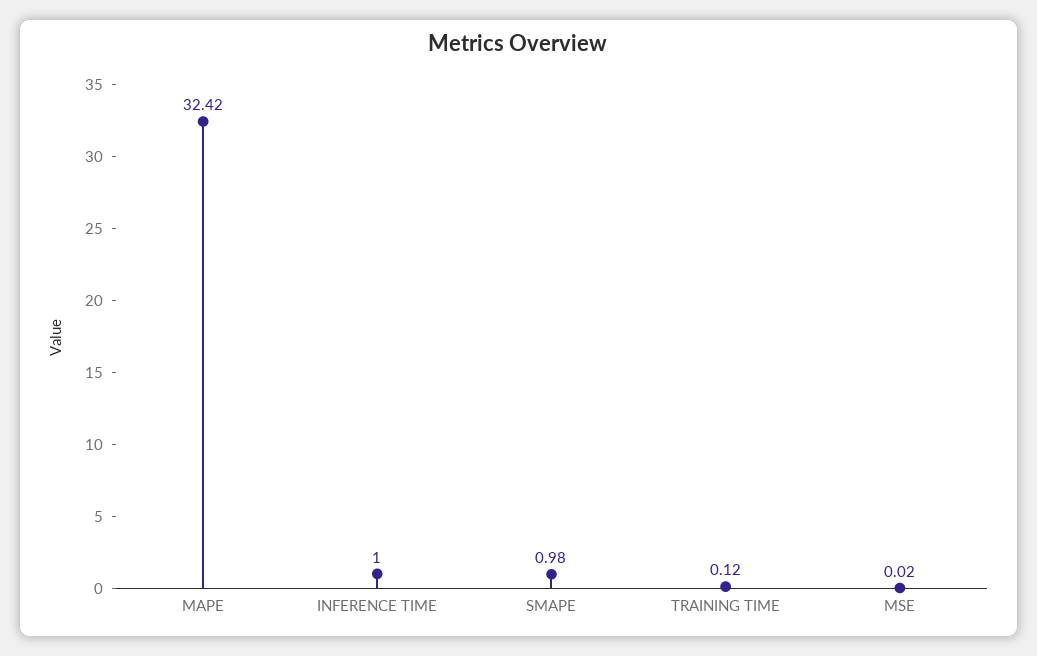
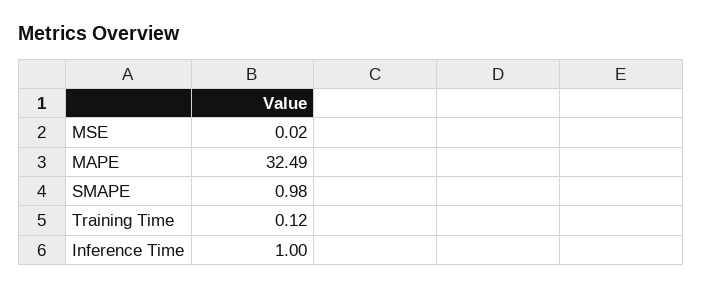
  {
-   "MAPE": 32.42,
+   "MAPE": 32.49,
    "INFERENCE TIME": 1,
    "SMAPE": 0.98,
    "TRAINING TIME": 0.12,
    "MSE": 0.02
  }

